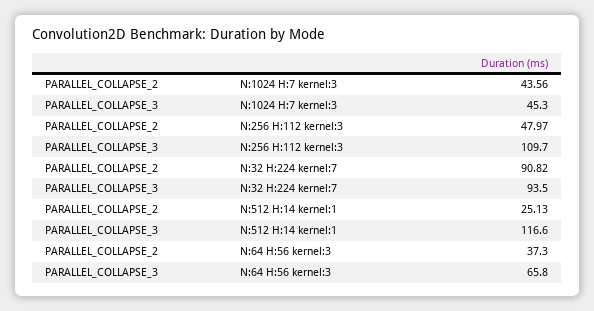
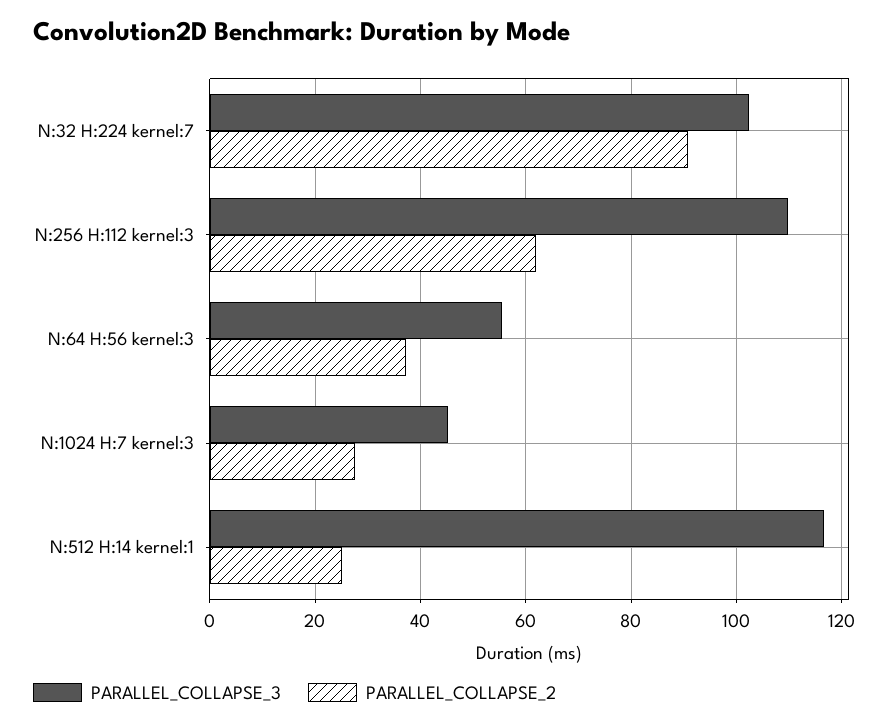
  {
    "PARALLEL_COLLAPSE_2": {
-     "N:1024 H:7 kernel:3": 43.56,
+     "N:1024 H:7 kernel:3": 28,
-     "N:256 H:112 kernel:3": 47.97,
+     "N:256 H:112 kernel:3": 62,
      "N:32 H:224 kernel:7": 90.82,
      "N:512 H:14 kernel:1": 25.13,
      "N:64 H:56 kernel:3": 37.3
    },
    "PARALLEL_COLLAPSE_3": {
      "N:1024 H:7 kernel:3": 45.3,
      "N:256 H:112 kernel:3": 109.7,
-     "N:32 H:224 kernel:7": 93.5,
+     "N:32 H:224 kernel:7": 102,
      "N:512 H:14 kernel:1": 116.6,
-     "N:64 H:56 kernel:3": 65.8
+     "N:64 H:56 kernel:3": 56
    }
  }

